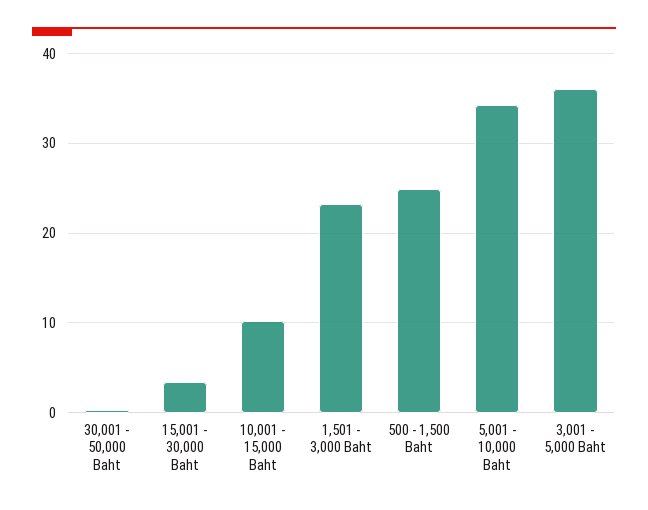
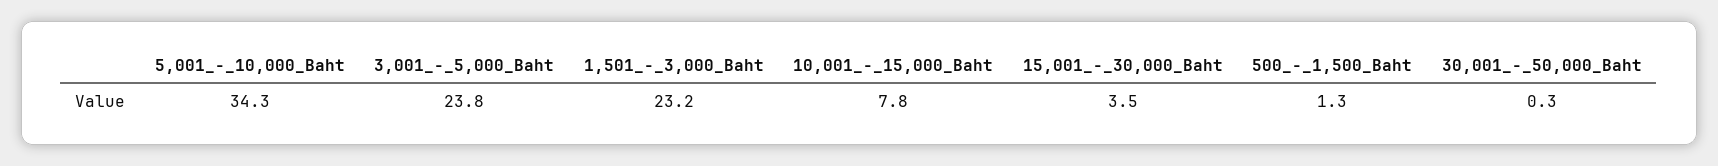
  {
    "30,001 - 50,000 Baht": 0.3,
    "15,001 - 30,000 Baht": 3.5,
-   "10,001 - 15,000 Baht": 10,
+   "10,001 - 15,000 Baht": 7.8,
    "1,501 - 3,000 Baht": 23.2,
-   "500 - 1,500 Baht": 25,
+   "500 - 1,500 Baht": 1.3,
    "5,001 - 10,000 Baht": 34.3,
-   "3,001 - 5,000 Baht": 36
+   "3,001 - 5,000 Baht": 23.8
  }

